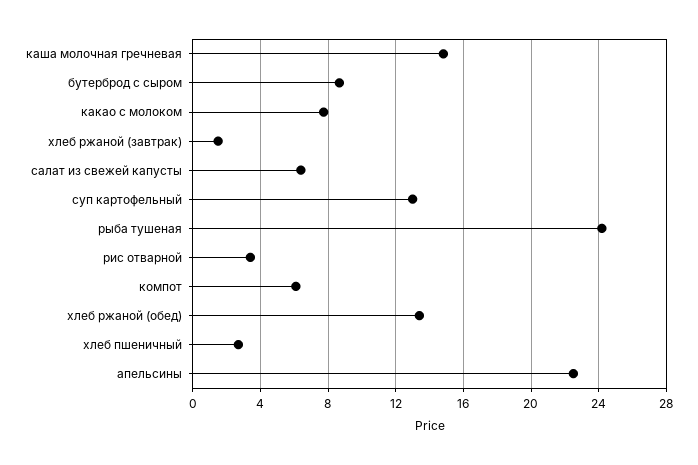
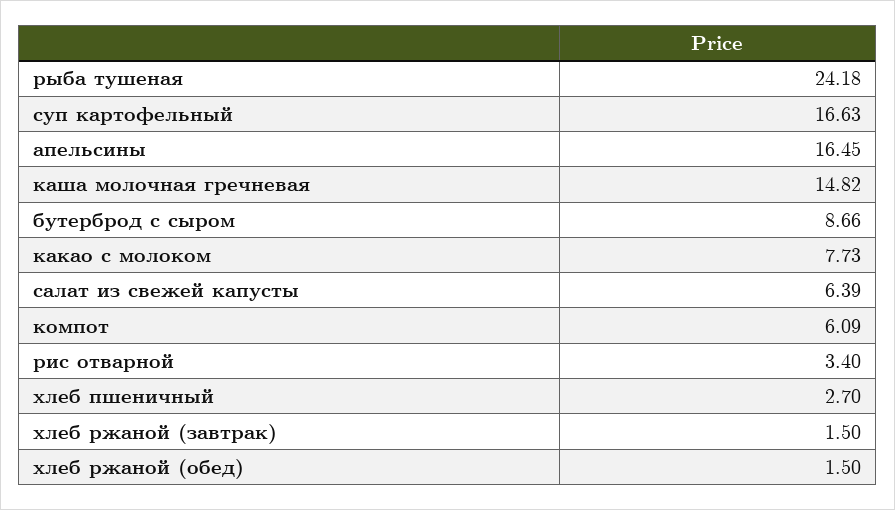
  {
    "каша молочная гречневая": 14.82,
    "бутерброд с сыром": 8.66,
    "какао с молоком": 7.73,
    "хлеб ржаной (завтрак)": 1.5,
    "салат из свежей капусты": 6.39,
-   "суп картофельный": 13,
+   "суп картофельный": 16.63,
    "рыба тушеная": 24.18,
    "рис отварной": 3.4,
    "компот": 6.09,
-   "хлеб ржаной (обед)": 13.5,
+   "хлеб ржаной (обед)": 1.5,
    "хлеб пшеничный": 2.7,
-   "апельсины": 22.5
+   "апельсины": 16.45
  }

